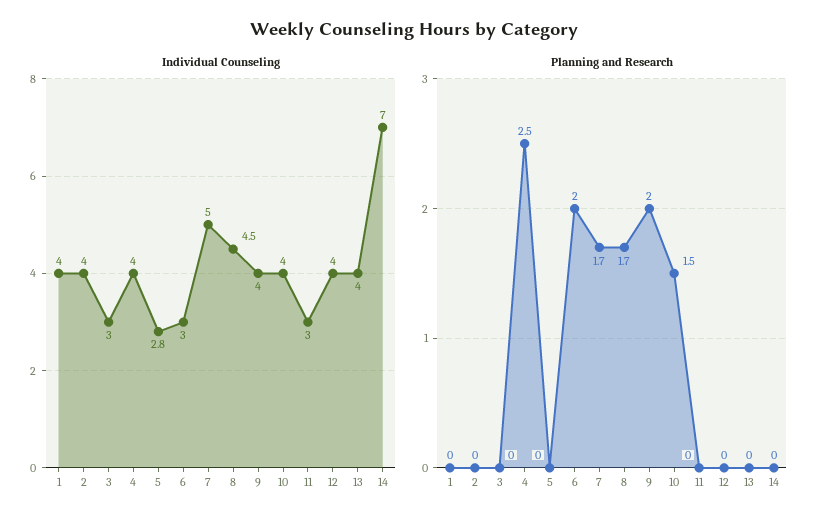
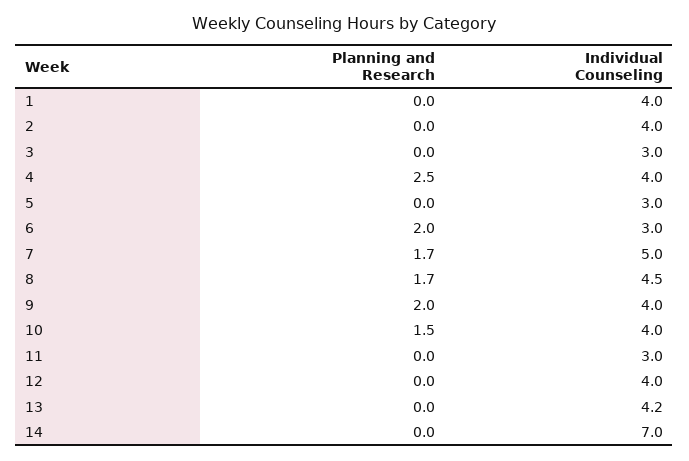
  {
    "Individual Counseling": {
      "1": 4,
      "2": 4,
      "3": 3,
      "4": 4,
-     "5": 2.8,
+     "5": 3,
      "6": 3,
      "7": 5,
      "8": 4.5,
      "9": 4,
      "10": 4,
      "11": 3,
      "12": 4,
-     "13": 4,
+     "13": 4.2,
      "14": 7
    },
    "Planning and Research": {
      "1": 0,
      "2": 0,
      "3": 0,
      "4": 2.5,
      "5": 0,
      "6": 2,
      "7": 1.7,
      "8": 1.7,
      "9": 2,
      "10": 1.5,
      "11": 0,
      "12": 0,
      "13": 0,
      "14": 0
    }
  }

